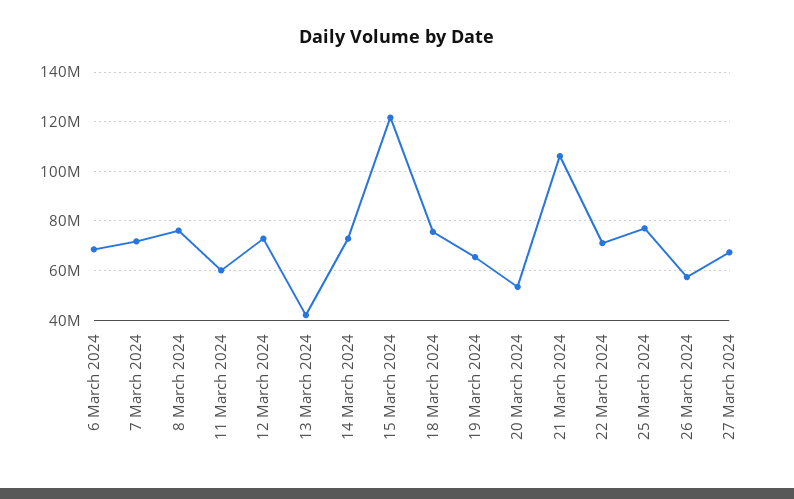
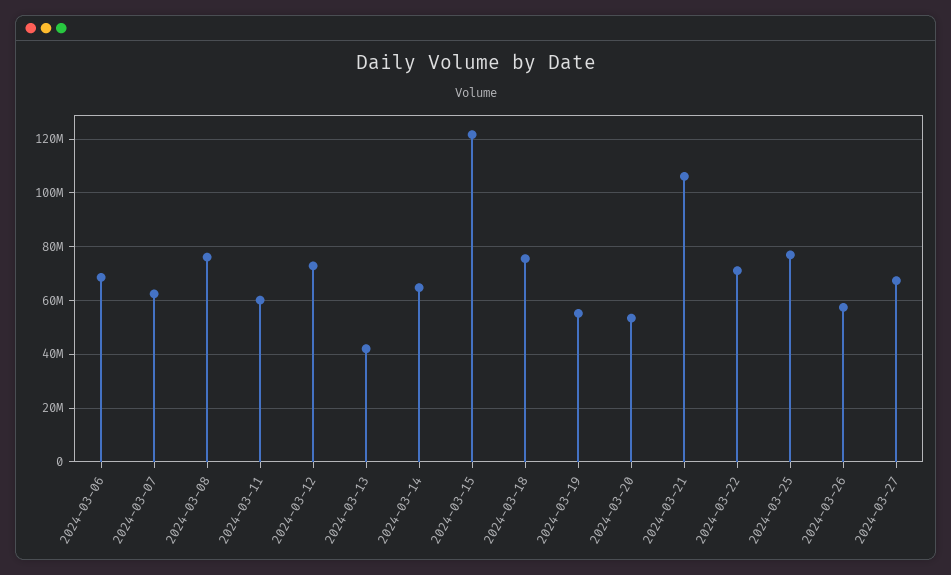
  {
    "6 March 2024": 67500000,
-   "7 March 2024": 72500000,
+   "7 March 2024": 62500000,
    "8 March 2024": 75000000,
    "11 March 2024": 60000000,
    "12 March 2024": 72500000,
    "13 March 2024": 42500000,
-   "14 March 2024": 72500000,
+   "14 March 2024": 65000000,
    "15 March 2024": 122500000,
    "18 March 2024": 75000000,
-   "19 March 2024": 65000000,
+   "19 March 2024": 55000000,
    "20 March 2024": 52500000,
    "21 March 2024": 105000000,
    "22 March 2024": 70000000,
    "25 March 2024": 77500000,
    "26 March 2024": 57500000,
    "27 March 2024": 67500000
  }

